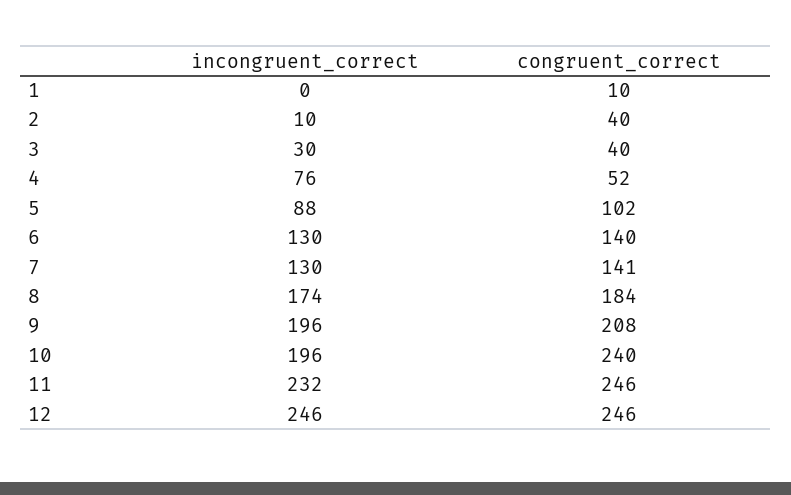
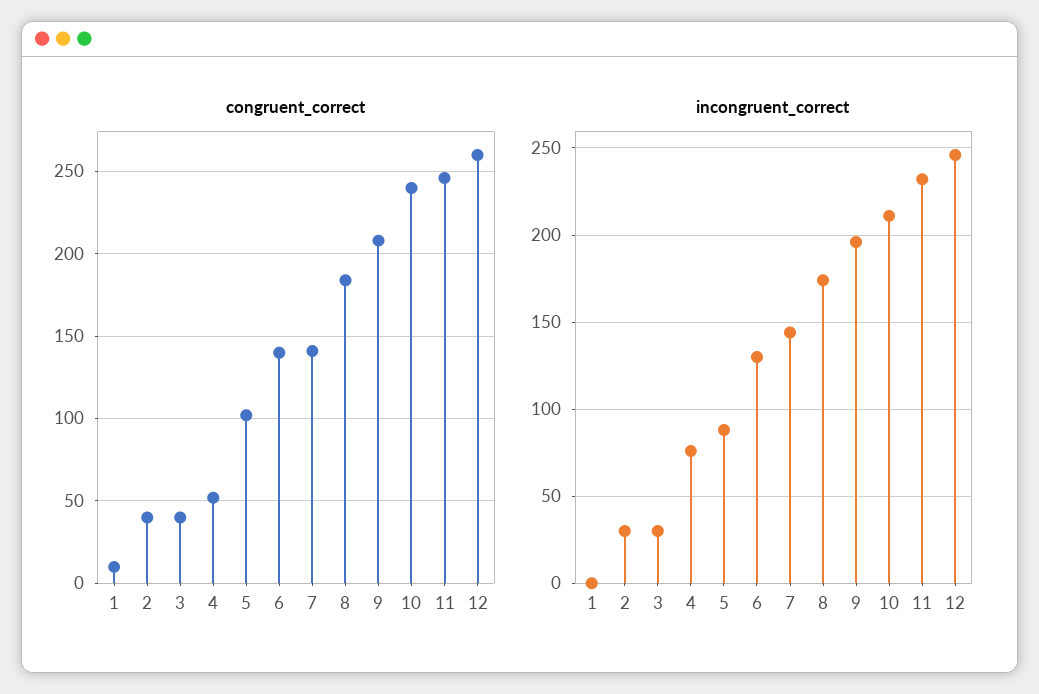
  {
    "incongruent_correct": {
      "1": 0,
-     "2": 10,
+     "2": 30,
      "3": 30,
      "4": 76,
      "5": 88,
      "6": 130,
-     "7": 130,
+     "7": 145,
      "8": 174,
      "9": 196,
-     "10": 196,
+     "10": 210,
      "11": 232,
      "12": 246
    },
    "congruent_correct": {
      "1": 10,
      "2": 40,
      "3": 40,
      "4": 52,
      "5": 102,
      "6": 140,
      "7": 141,
      "8": 184,
      "9": 208,
      "10": 240,
      "11": 246,
-     "12": 246
+     "12": 260
    }
  }

